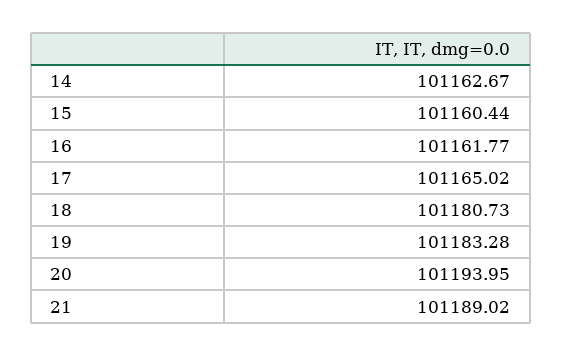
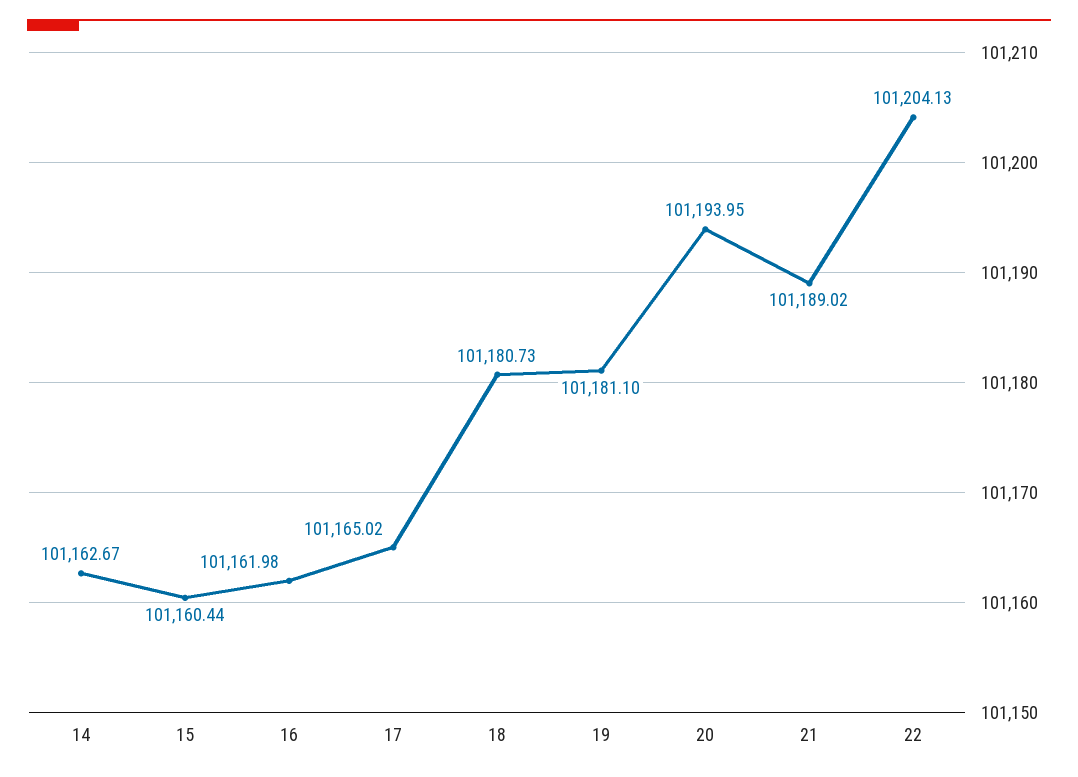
  {
    "14": 101162.67,
    "15": 101160.44,
-   "16": 101161.77,
+   "16": 101161.98,
    "17": 101165.02,
    "18": 101180.73,
-   "19": 101183.28,
+   "19": 101181.1,
    "20": 101193.95,
-   "21": 101189.02
+   "21": 101189.02,
+   "22": 101204.13
  }

